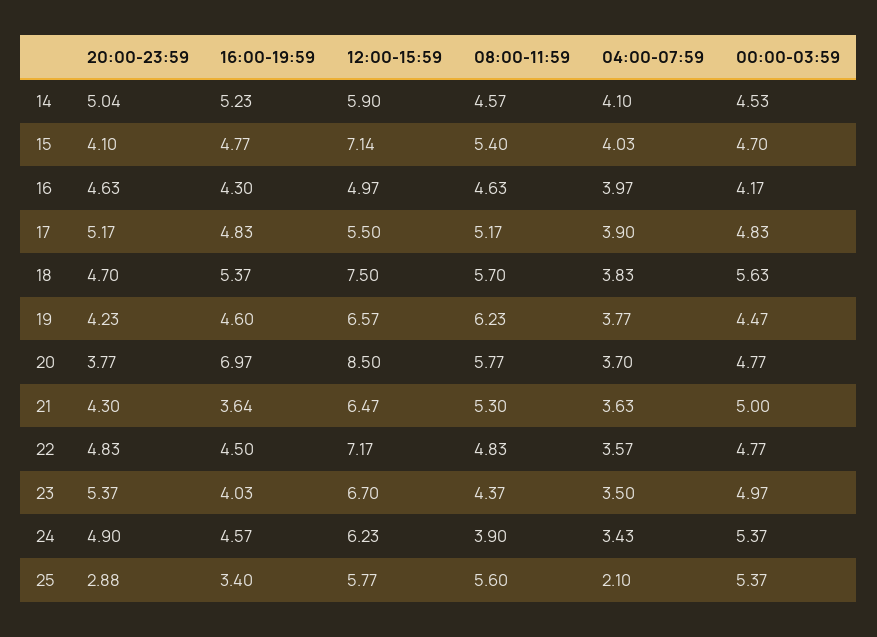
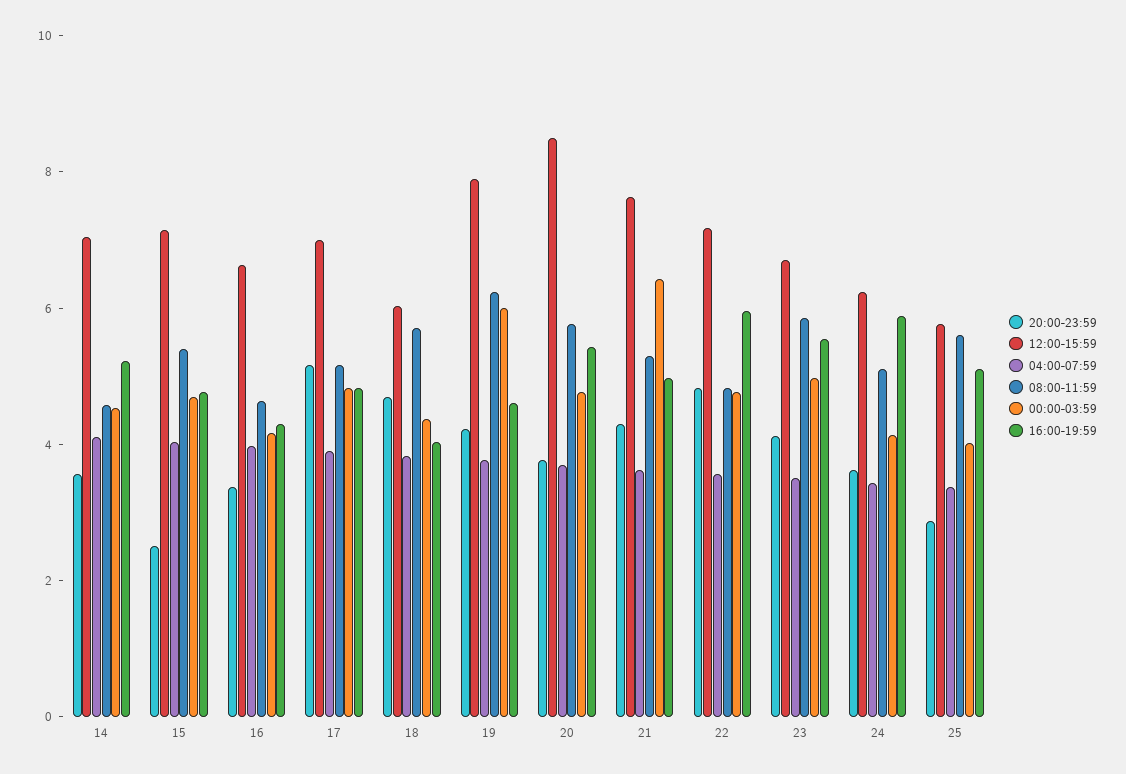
  {
    "20:00-23:59": {
-     "14": 5.04,
+     "14": 3.5,
-     "15": 4.1,
+     "15": 2.5,
-     "16": 4.63,
+     "16": 3.5,
      "17": 5.17,
      "18": 4.7,
      "19": 4.23,
      "20": 3.77,
      "21": 4.3,
      "22": 4.83,
-     "23": 5.37,
+     "23": 4,
-     "24": 4.9,
+     "24": 3.5,
      "25": 2.88
    },
    "16:00-19:59": {
      "14": 5.23,
      "15": 4.77,
      "16": 4.3,
      "17": 4.83,
-     "18": 5.37,
+     "18": 4,
      "19": 4.6,
-     "20": 6.97,
+     "20": 5.5,
-     "21": 3.64,
+     "21": 5,
-     "22": 4.5,
+     "22": 6,
-     "23": 4.03,
+     "23": 5.5,
-     "24": 4.57,
+     "24": 6,
-     "25": 3.4
+     "25": 5
    },
    "12:00-15:59": {
-     "14": 5.9,
+     "14": 7,
      "15": 7.14,
-     "16": 4.97,
+     "16": 6.5,
-     "17": 5.5,
+     "17": 7,
-     "18": 7.5,
+     "18": 6,
-     "19": 6.57,
+     "19": 8,
      "20": 8.5,
-     "21": 6.47,
+     "21": 7.5,
      "22": 7.17,
      "23": 6.7,
      "24": 6.23,
      "25": 5.77
    },
    "08:00-11:59": {
      "14": 4.57,
      "15": 5.4,
      "16": 4.63,
      "17": 5.17,
      "18": 5.7,
      "19": 6.23,
      "20": 5.77,
      "21": 5.3,
      "22": 4.83,
-     "23": 4.37,
+     "23": 6,
-     "24": 3.9,
+     "24": 5,
      "25": 5.6
    },
    "04:00-07:59": {
      "14": 4.1,
      "15": 4.03,
      "16": 3.97,
      "17": 3.9,
      "18": 3.83,
      "19": 3.77,
      "20": 3.7,
      "21": 3.63,
      "22": 3.57,
      "23": 3.5,
      "24": 3.43,
-     "25": 2.1
+     "25": 3.5
    },
    "00:00-03:59": {
      "14": 4.53,
      "15": 4.7,
      "16": 4.17,
      "17": 4.83,
-     "18": 5.63,
+     "18": 4.5,
-     "19": 4.47,
+     "19": 6,
      "20": 4.77,
-     "21": 5,
+     "21": 6.5,
      "22": 4.77,
      "23": 4.97,
-     "24": 5.37,
+     "24": 4,
-     "25": 5.37
+     "25": 4
    }
  }

